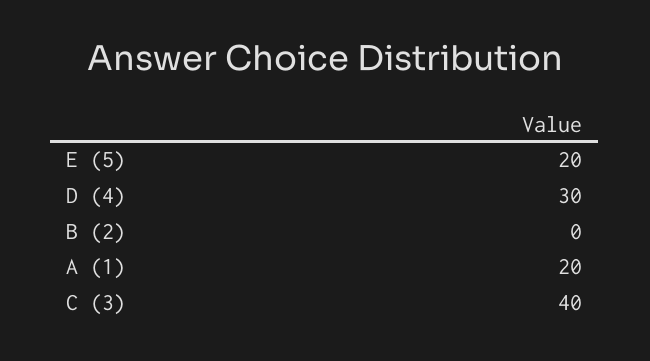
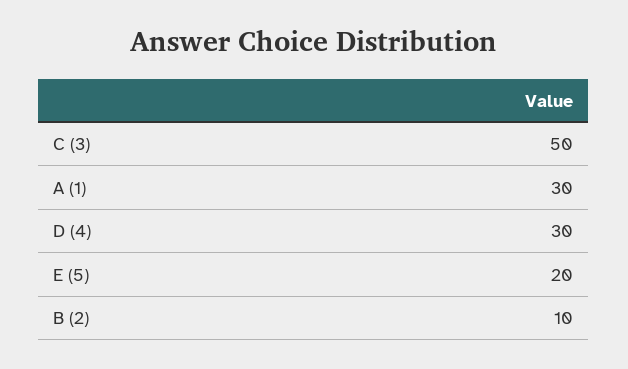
  {
    "E (5)": 20,
    "D (4)": 30,
-   "B (2)": 0,
+   "B (2)": 10,
-   "A (1)": 20,
+   "A (1)": 30,
-   "C (3)": 40
+   "C (3)": 50
  }

